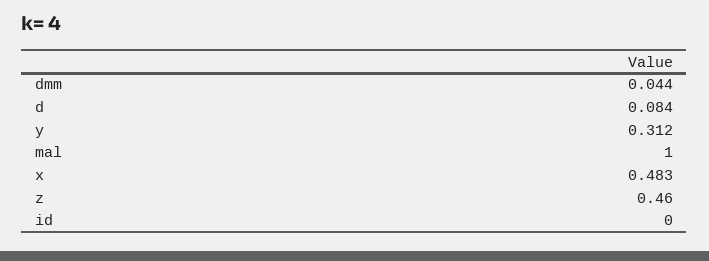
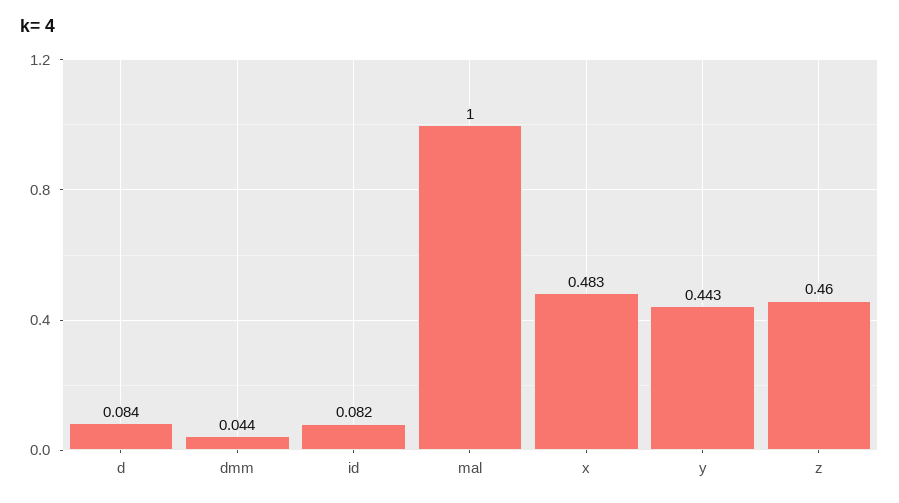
  {
    "dmm": 0.044,
    "d": 0.084,
-   "y": 0.312,
+   "y": 0.443,
    "mal": 1,
    "x": 0.483,
    "z": 0.46,
-   "id": 0
+   "id": 0.082
  }

